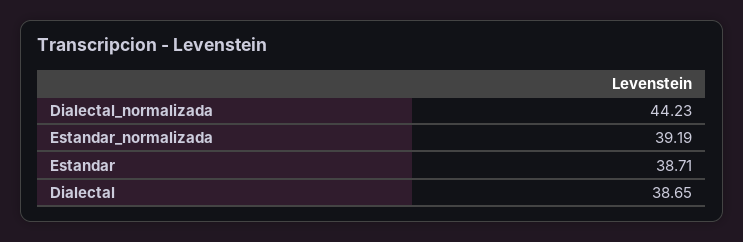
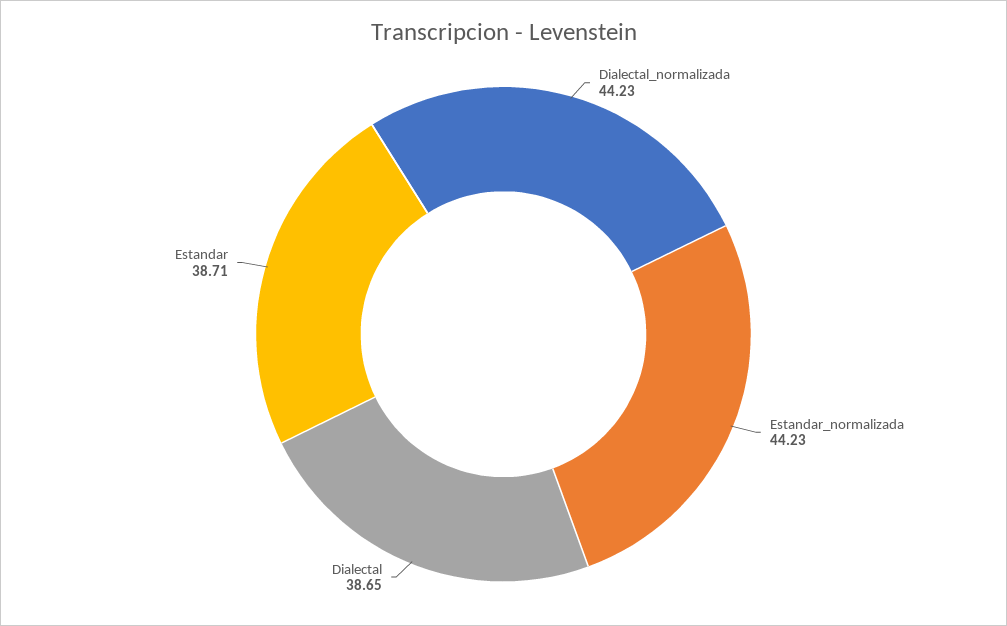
  {
    "Dialectal_normalizada": 44.23,
-   "Estandar_normalizada": 39.19,
+   "Estandar_normalizada": 44.23,
    "Estandar": 38.71,
    "Dialectal": 38.65
  }

